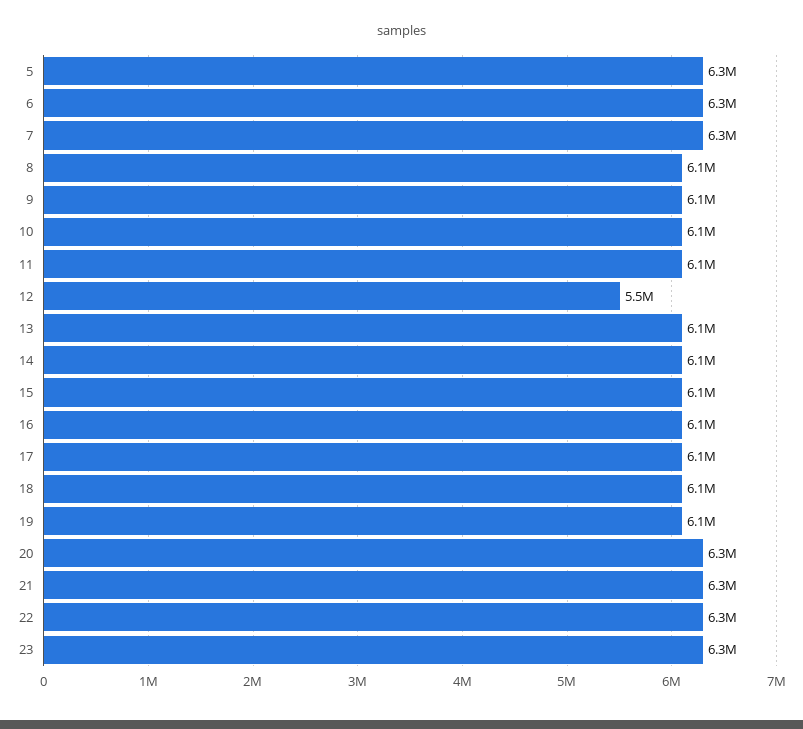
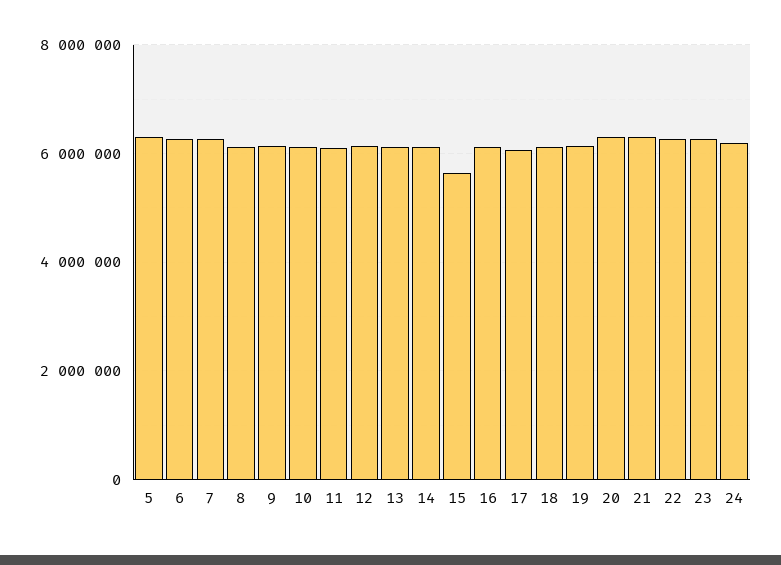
  {
    "5": 6300000,
    "6": 6300000,
    "7": 6300000,
    "8": 6100000,
    "9": 6100000,
    "10": 6100000,
    "11": 6100000,
-   "12": 5500000,
+   "12": 6200000,
    "13": 6100000,
    "14": 6100000,
-   "15": 6100000,
+   "15": 5600000,
    "16": 6100000,
    "17": 6100000,
    "18": 6100000,
    "19": 6100000,
    "20": 6300000,
    "21": 6300000,
    "22": 6300000,
-   "23": 6300000
+   "23": 6300000,
+   "24": 6200000
  }

